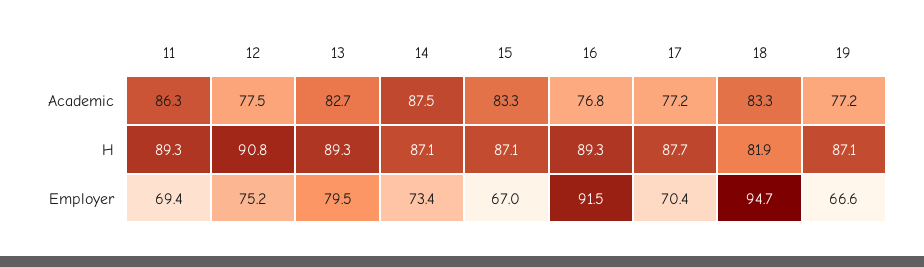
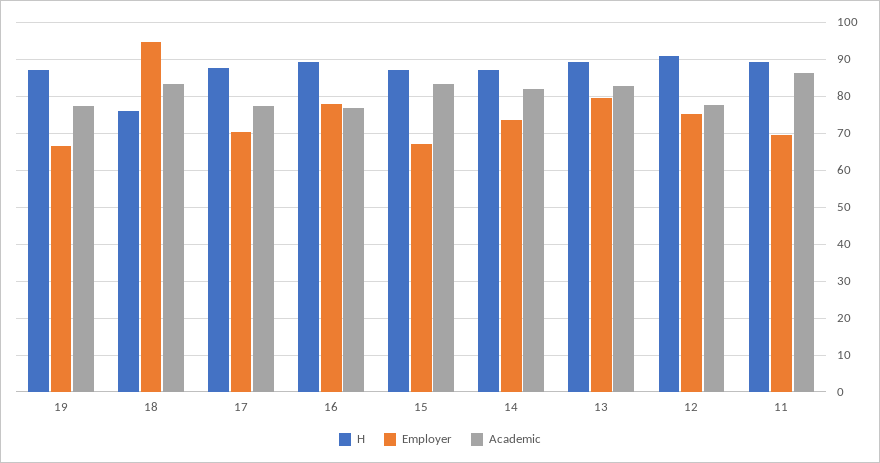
  {
    "Academic": {
      "11": 86.3,
      "12": 77.5,
      "13": 82.7,
-     "14": 87.5,
+     "14": 82,
      "15": 83.3,
      "16": 76.8,
      "17": 77.2,
      "18": 83.3,
      "19": 77.2
    },
    "H": {
      "11": 89.3,
      "12": 90.8,
      "13": 89.3,
      "14": 87.1,
      "15": 87.1,
      "16": 89.3,
      "17": 87.7,
-     "18": 81.9,
+     "18": 76,
      "19": 87.1
    },
    "Employer": {
      "11": 69.4,
      "12": 75.2,
      "13": 79.5,
      "14": 73.4,
      "15": 67,
-     "16": 91.5,
+     "16": 78,
      "17": 70.4,
      "18": 94.7,
      "19": 66.6
    }
  }

